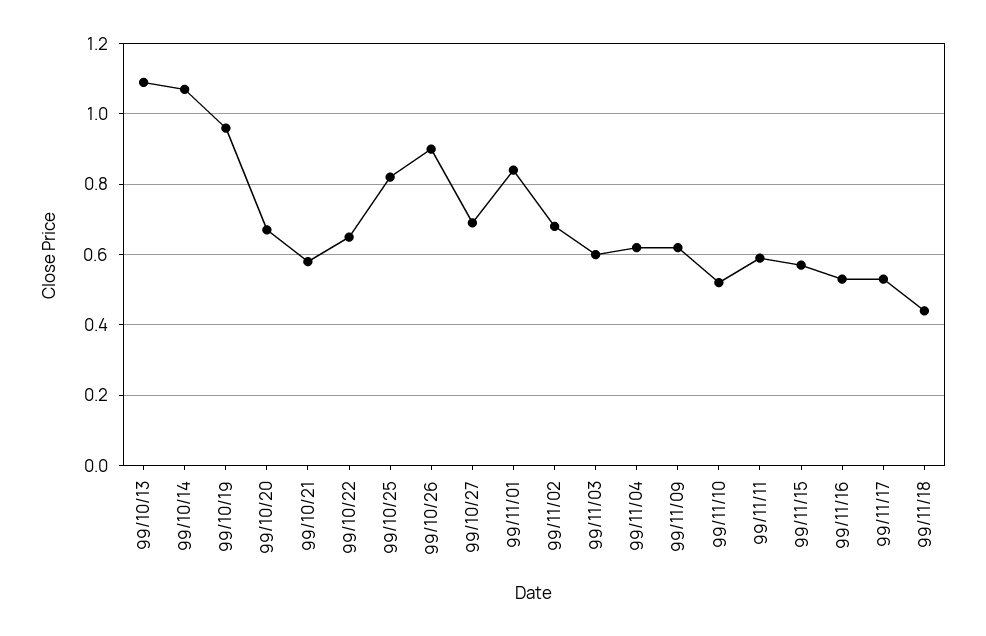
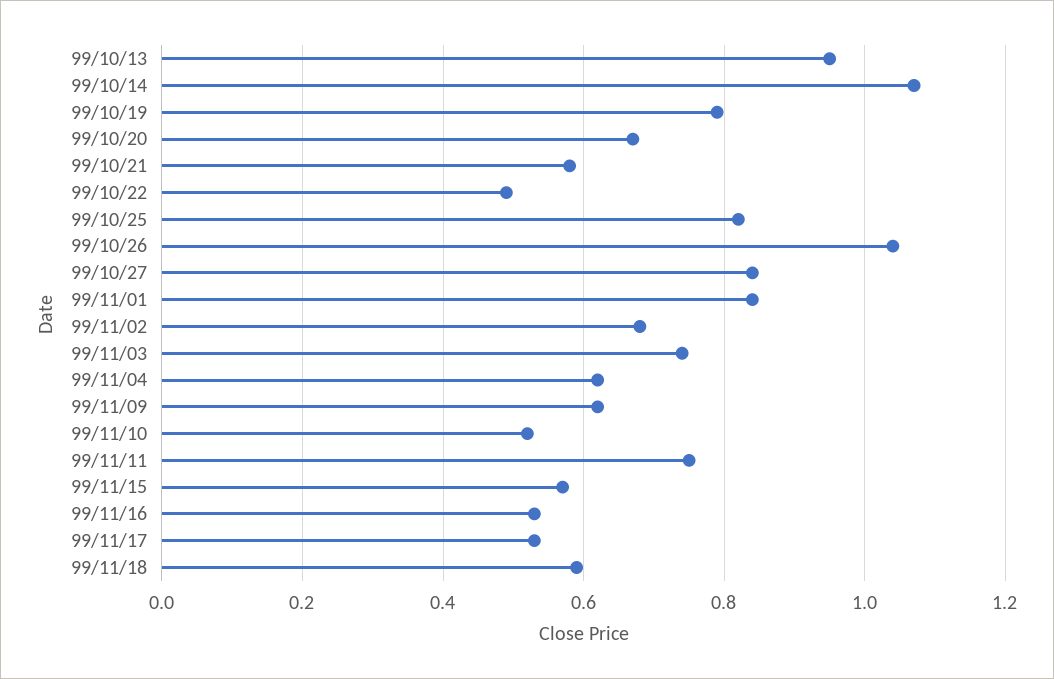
  {
-   "99/10/13": 1.1,
+   "99/10/13": 0.95,
    "99/10/14": 1.05,
-   "99/10/19": 0.95,
+   "99/10/19": 0.8,
    "99/10/20": 0.65,
    "99/10/21": 0.6,
-   "99/10/22": 0.65,
+   "99/10/22": 0.5,
    "99/10/25": 0.8,
-   "99/10/26": 0.9,
+   "99/10/26": 1.05,
-   "99/10/27": 0.7,
+   "99/10/27": 0.85,
    "99/11/01": 0.85,
    "99/11/02": 0.7,
-   "99/11/03": 0.6,
+   "99/11/03": 0.75,
    "99/11/04": 0.6,
    "99/11/09": 0.6,
    "99/11/10": 0.5,
-   "99/11/11": 0.6,
+   "99/11/11": 0.75,
    "99/11/15": 0.55,
    "99/11/16": 0.55,
    "99/11/17": 0.55,
-   "99/11/18": 0.45
+   "99/11/18": 0.6
  }

